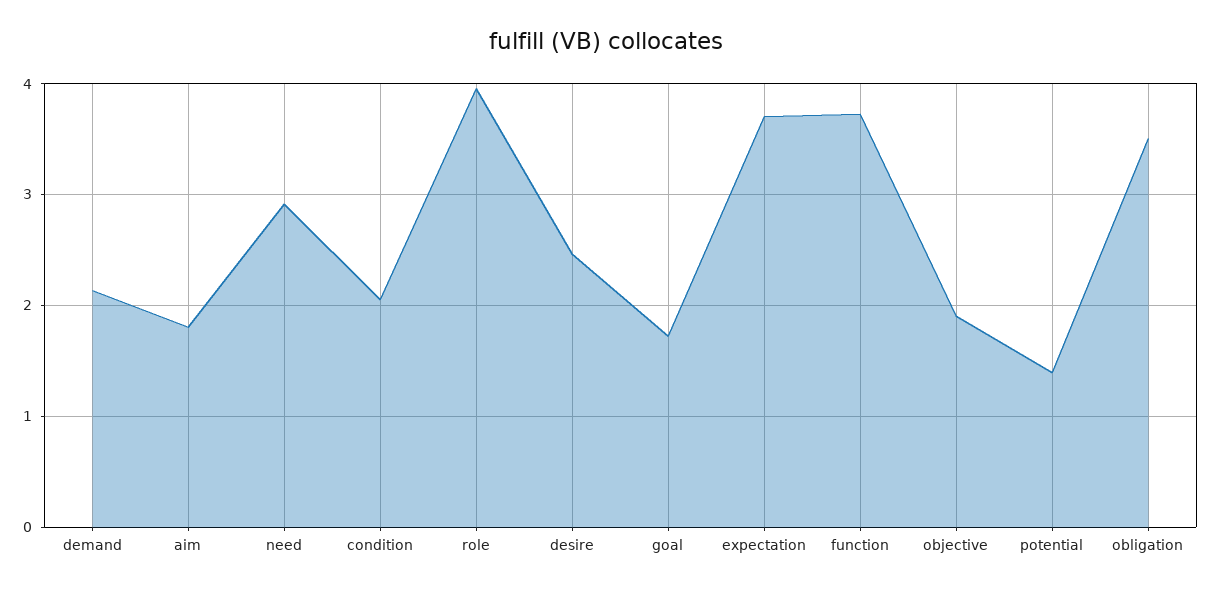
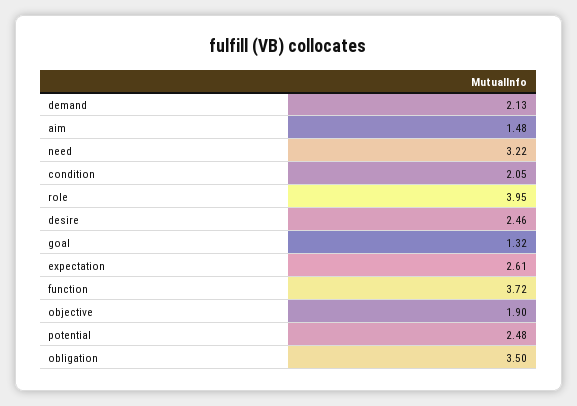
  {
    "demand": 2.13,
-   "aim": 1.8,
+   "aim": 1.48,
-   "need": 2.9,
+   "need": 3.22,
    "condition": 2.05,
    "role": 3.95,
    "desire": 2.46,
-   "goal": 1.7,
+   "goal": 1.32,
-   "expectation": 3.7,
+   "expectation": 2.61,
    "function": 3.72,
    "objective": 1.9,
-   "potential": 1.4,
+   "potential": 2.48,
    "obligation": 3.5
  }

